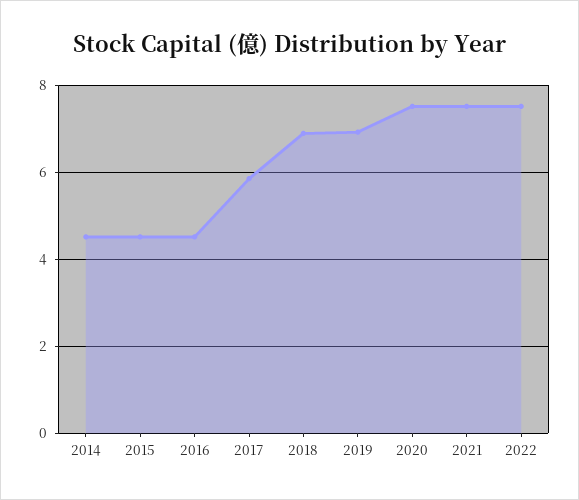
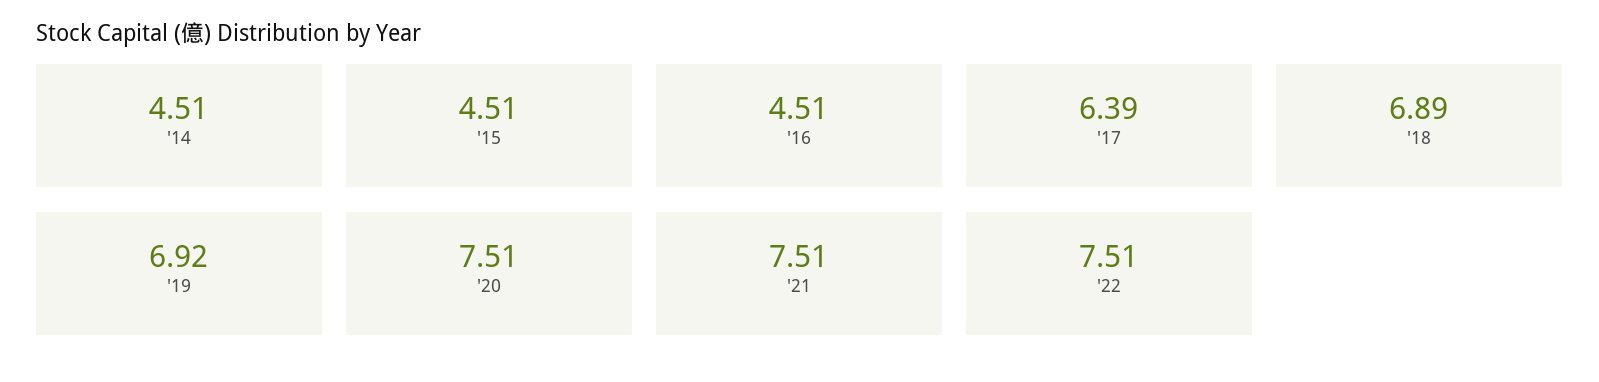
  {
    "2014": 4.51,
    "2015": 4.51,
    "2016": 4.51,
-   "2017": 5.8,
+   "2017": 6.39,
    "2018": 6.89,
    "2019": 6.92,
    "2020": 7.51,
    "2021": 7.51,
    "2022": 7.51
  }

